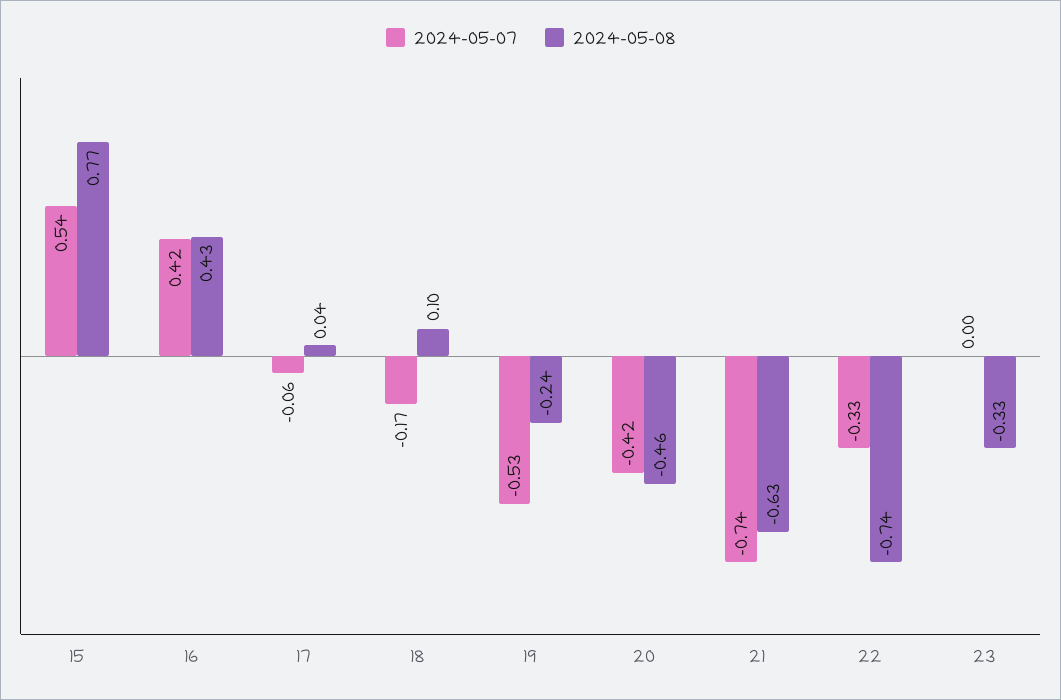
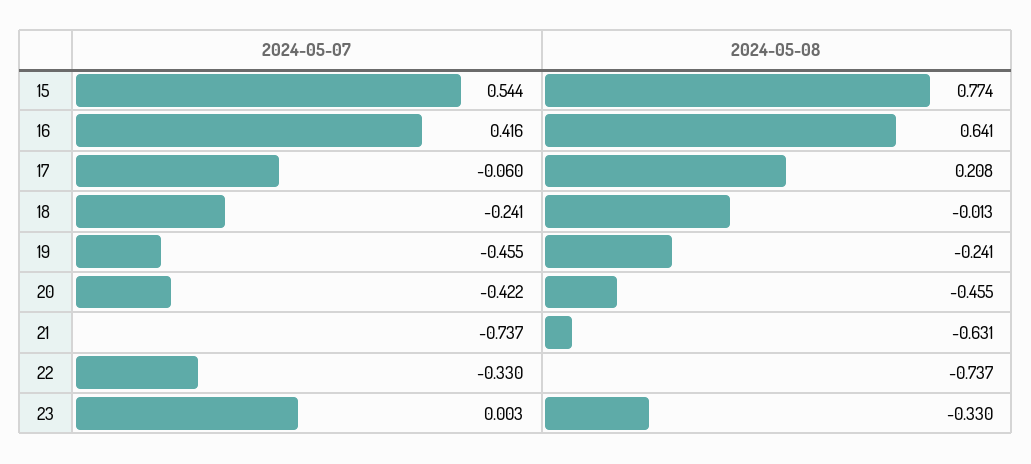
  {
    "2024-05-07": {
      "15": 0.544,
      "16": 0.416,
      "17": -0.06,
-     "18": -0.17,
+     "18": -0.241,
-     "19": -0.53,
+     "19": -0.455,
      "20": -0.422,
      "21": -0.737,
      "22": -0.33,
      "23": 0.003
    },
    "2024-05-08": {
      "15": 0.774,
-     "16": 0.43,
+     "16": 0.641,
-     "17": 0.04,
+     "17": 0.208,
-     "18": 0.1,
+     "18": -0.013,
      "19": -0.241,
      "20": -0.455,
      "21": -0.631,
      "22": -0.737,
      "23": -0.33
    }
  }

